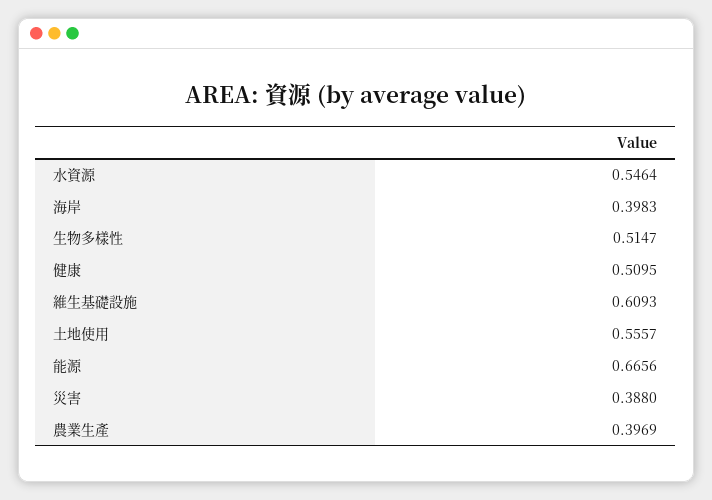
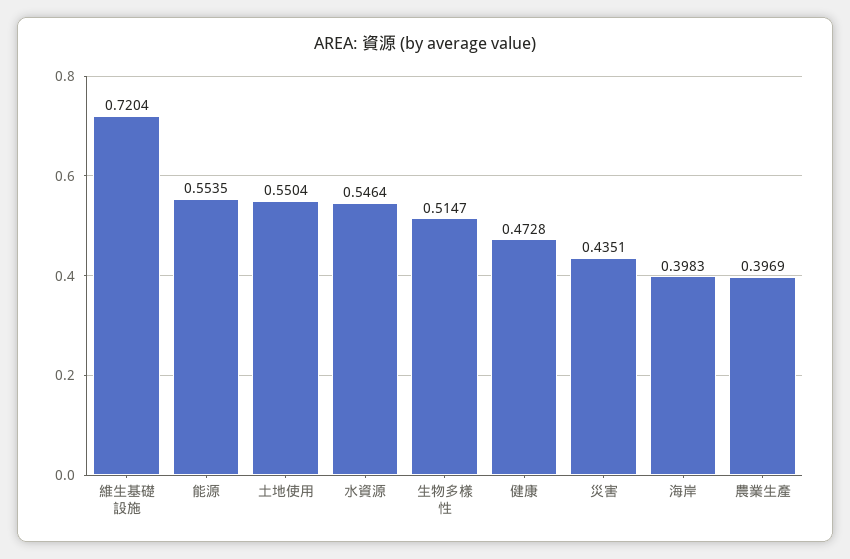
  {
    "水資源": 0.5464,
    "海岸": 0.3983,
    "生物多樣性": 0.5147,
-   "健康": 0.5095,
+   "健康": 0.4728,
-   "維生基礎設施": 0.6093,
+   "維生基礎設施": 0.7204,
-   "土地使用": 0.5557,
+   "土地使用": 0.5504,
-   "能源": 0.6656,
+   "能源": 0.5535,
-   "災害": 0.388,
+   "災害": 0.4351,
    "農業生產": 0.3969
  }

